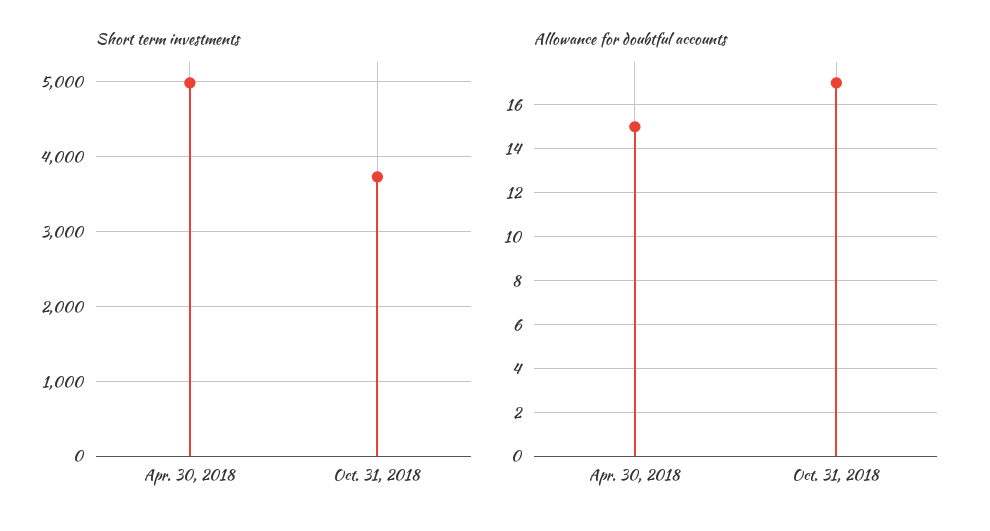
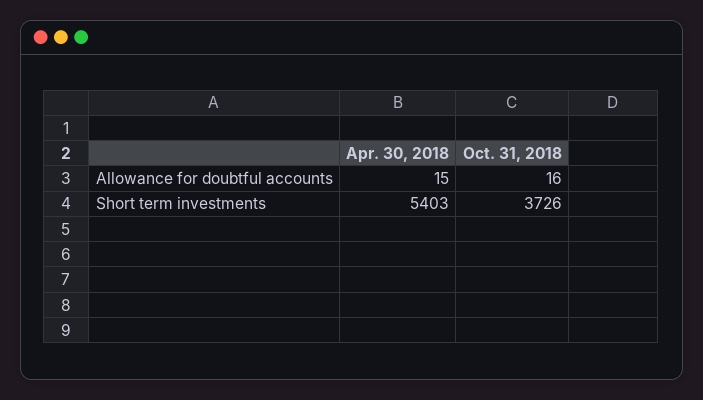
  {
    "Short term investments": {
-     "Apr. 30, 2018": 5000,
+     "Apr. 30, 2018": 5403,
      "Oct. 31, 2018": 3726
    },
    "Allowance for doubtful accounts": {
      "Apr. 30, 2018": 15,
-     "Oct. 31, 2018": 17
+     "Oct. 31, 2018": 16
    }
  }

